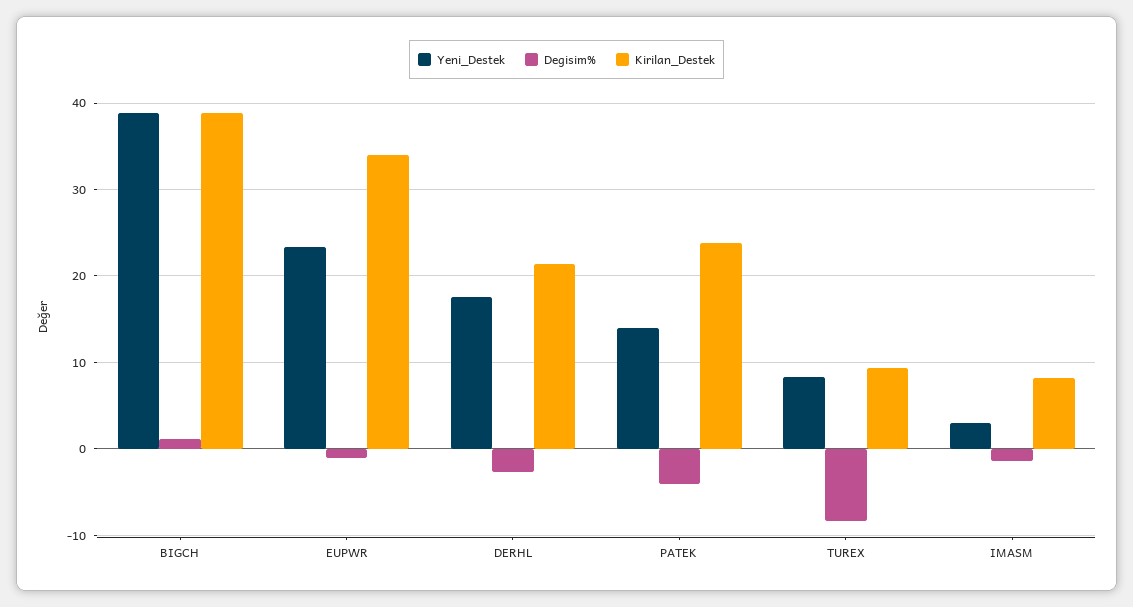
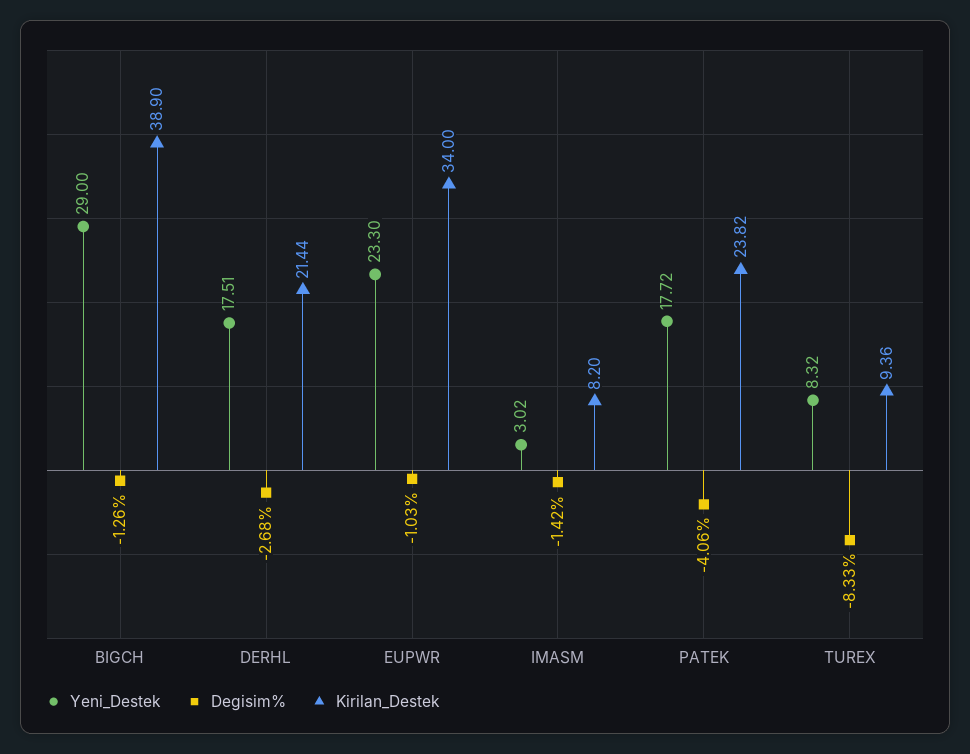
  {
    "Yeni_Destek": {
-     "BIGCH": 39,
+     "BIGCH": 29,
      "EUPWR": 23.3,
      "DERHL": 17.51,
-     "PATEK": 14,
+     "PATEK": 17.72,
      "TUREX": 8.32,
      "IMASM": 3.02
    },
    "Degisim%": {
-     "BIGCH": 1,
+     "BIGCH": -1.26,
      "EUPWR": -1.03,
      "DERHL": -2.68,
      "PATEK": -4.06,
      "TUREX": -8.33,
      "IMASM": -1.42
    },
    "Kirilan_Destek": {
      "BIGCH": 38.9,
      "EUPWR": 34,
      "DERHL": 21.44,
      "PATEK": 23.82,
      "TUREX": 9.36,
      "IMASM": 8.2
    }
  }

